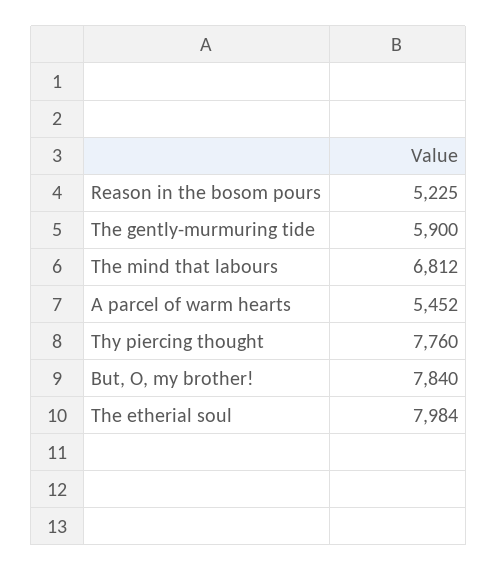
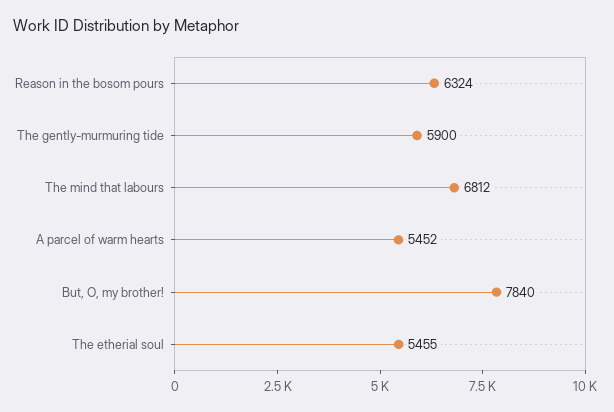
  {
-   "Reason in the bosom pours": 5225,
+   "Reason in the bosom pours": 6324,
    "The gently-murmuring tide": 5900,
    "The mind that labours": 6812,
    "A parcel of warm hearts": 5452,
-   "Thy piercing thought": 7760,
    "But, O, my brother!": 7840,
-   "The etherial soul": 7984
+   "The etherial soul": 5455
  }

